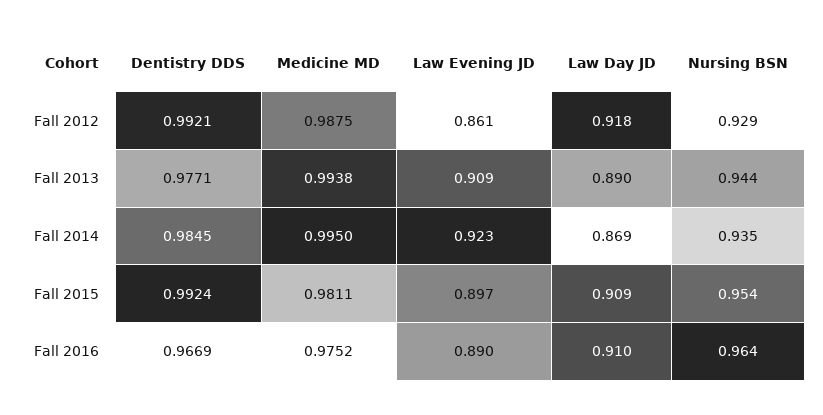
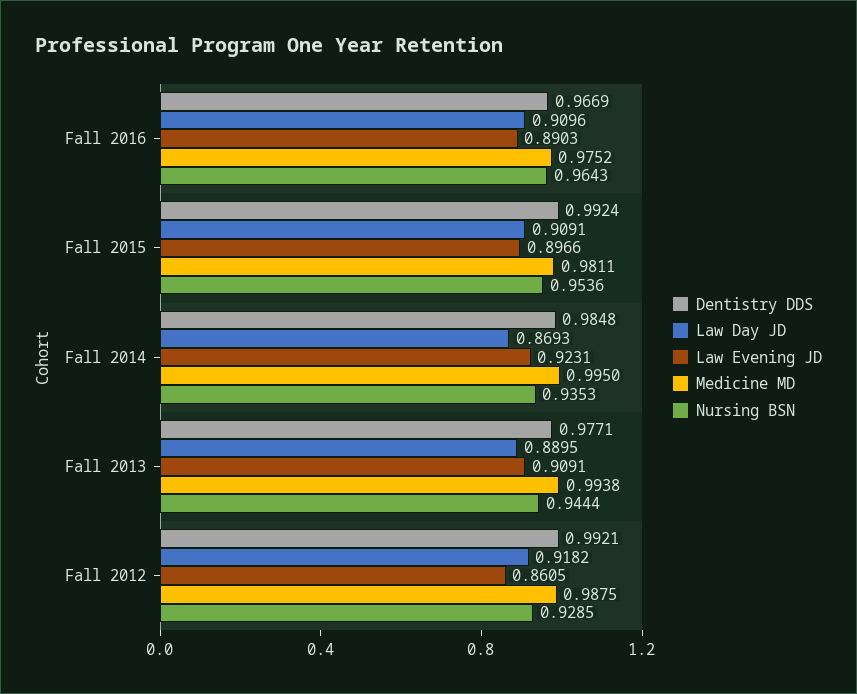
  {
    "Dentistry DDS": {
      "Fall 2012": 0.9921,
      "Fall 2013": 0.9771,
-     "Fall 2014": 0.9845,
+     "Fall 2014": 0.9848,
      "Fall 2015": 0.9924,
      "Fall 2016": 0.9669
    },
    "Medicine MD": {
      "Fall 2012": 0.9875,
      "Fall 2013": 0.9938,
      "Fall 2014": 0.995,
      "Fall 2015": 0.9811,
      "Fall 2016": 0.9752
    },
    "Law Evening JD": {
      "Fall 2012": 0.8605,
      "Fall 2013": 0.9091,
      "Fall 2014": 0.9231,
      "Fall 2015": 0.8966,
      "Fall 2016": 0.8903
    },
    "Law Day JD": {
      "Fall 2012": 0.9182,
      "Fall 2013": 0.8895,
      "Fall 2014": 0.8693,
      "Fall 2015": 0.9091,
      "Fall 2016": 0.9096
    },
    "Nursing BSN": {
      "Fall 2012": 0.9285,
      "Fall 2013": 0.9444,
      "Fall 2014": 0.9353,
      "Fall 2015": 0.9536,
      "Fall 2016": 0.9643
    }
  }

